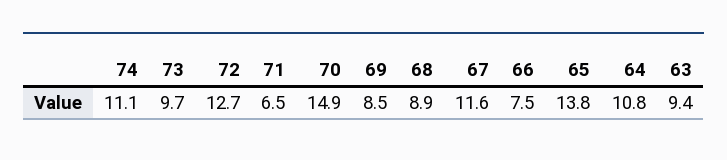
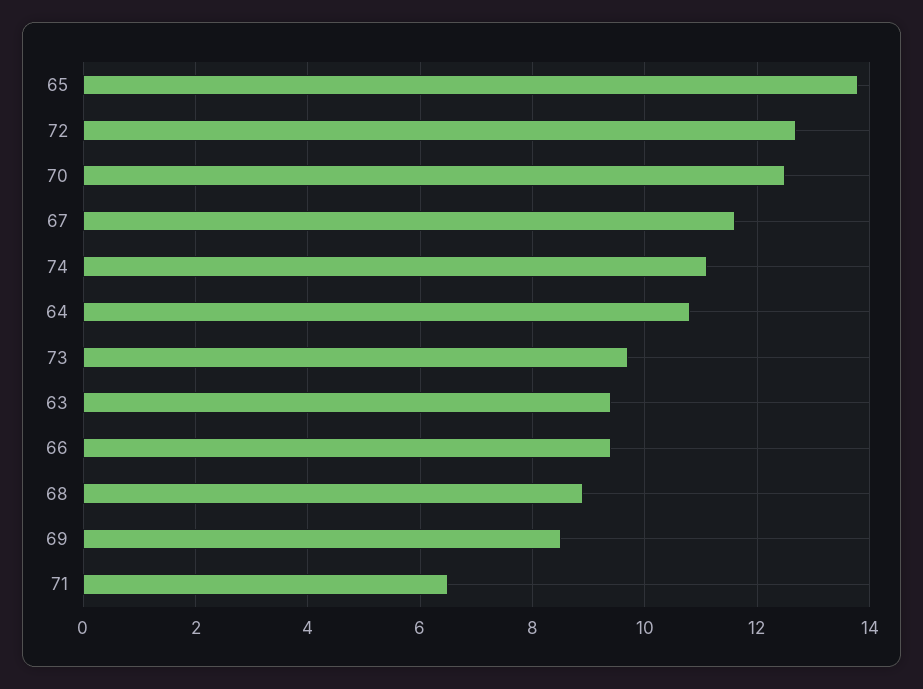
  {
    "74": 11.1,
    "73": 9.7,
    "72": 12.7,
    "71": 6.5,
-   "70": 14.9,
+   "70": 12.5,
    "69": 8.5,
    "68": 8.9,
    "67": 11.6,
-   "66": 7.5,
+   "66": 9.5,
    "65": 13.8,
    "64": 10.8,
    "63": 9.4
  }

